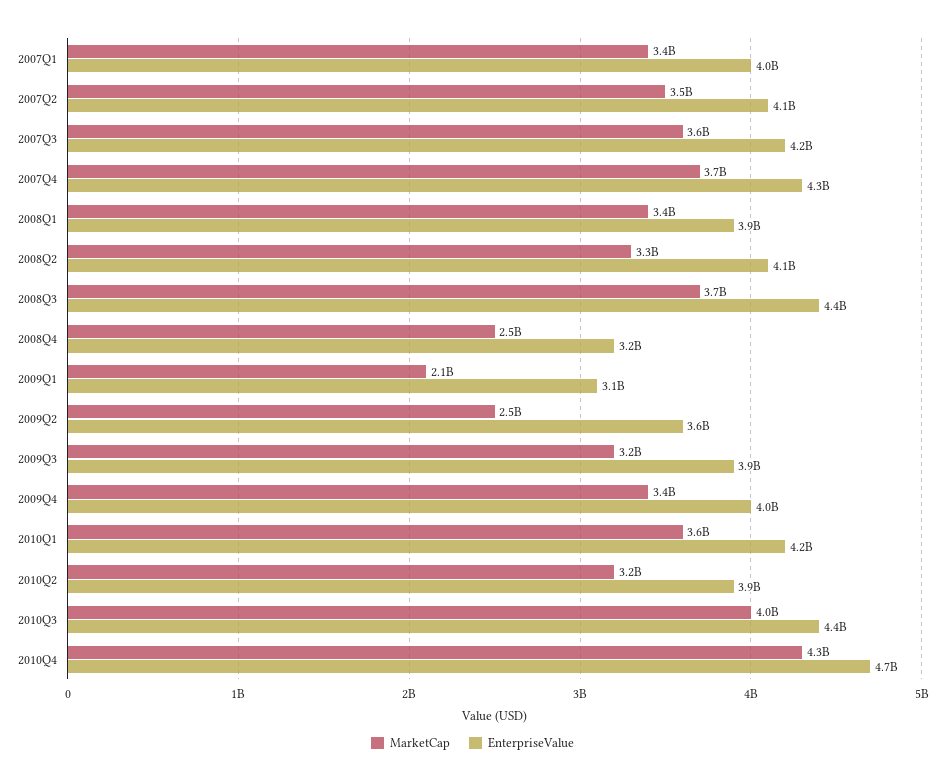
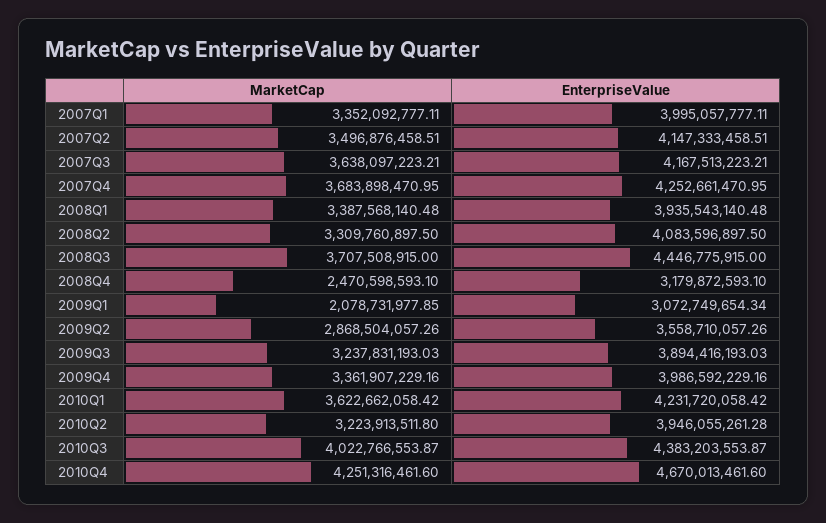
  {
    "MarketCap": {
      "2007Q1": 3352092777.11,
      "2007Q2": 3496876458.51,
      "2007Q3": 3638097223.21,
      "2007Q4": 3683898470.95,
      "2008Q1": 3387568140.48,
      "2008Q2": 3309760897.5,
      "2008Q3": 3707508915,
      "2008Q4": 2470598593.1,
      "2009Q1": 2078731977.85,
-     "2009Q2": 2500000000,
+     "2009Q2": 2868504057.26,
      "2009Q3": 3237831193.03,
      "2009Q4": 3361907229.16,
      "2010Q1": 3622662058.42,
      "2010Q2": 3223913511.8,
      "2010Q3": 4022766553.87,
      "2010Q4": 4251316461.6
    },
    "EnterpriseValue": {
      "2007Q1": 3995057777.11,
      "2007Q2": 4147333458.51,
      "2007Q3": 4167513223.21,
      "2007Q4": 4252661470.95,
      "2008Q1": 3935543140.48,
      "2008Q2": 4083596897.5,
      "2008Q3": 4446775915,
      "2008Q4": 3179872593.1,
      "2009Q1": 3072749654.34,
      "2009Q2": 3558710057.26,
      "2009Q3": 3894416193.03,
      "2009Q4": 3986592229.16,
      "2010Q1": 4231720058.42,
      "2010Q2": 3946055261.28,
      "2010Q3": 4383203553.87,
      "2010Q4": 4670013461.6
    }
  }

